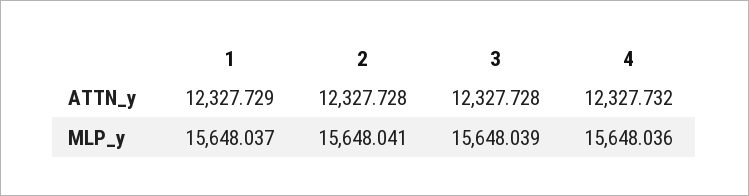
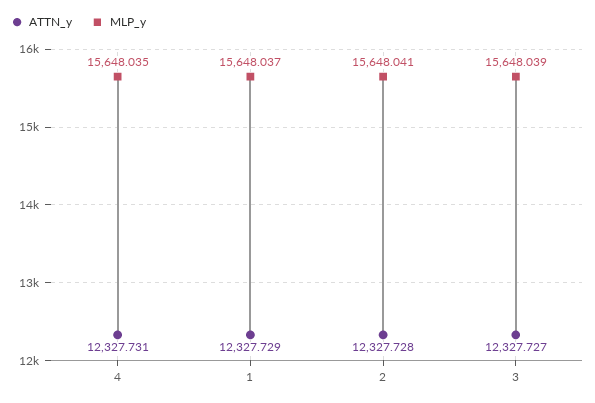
  {
    "ATTN_y": {
      "1": 12327.729,
      "2": 12327.728,
-     "3": 12327.728,
+     "3": 12327.727,
-     "4": 12327.732
+     "4": 12327.731
    },
    "MLP_y": {
      "1": 15648.037,
      "2": 15648.041,
      "3": 15648.039,
-     "4": 15648.036
+     "4": 15648.035
    }
  }

